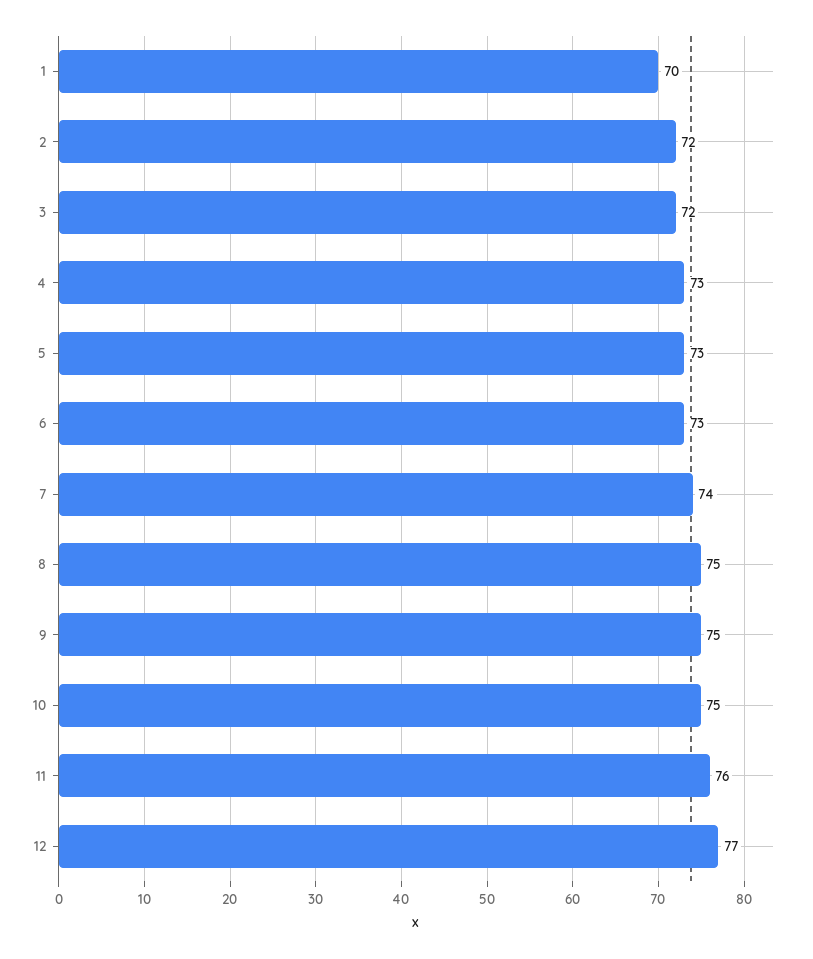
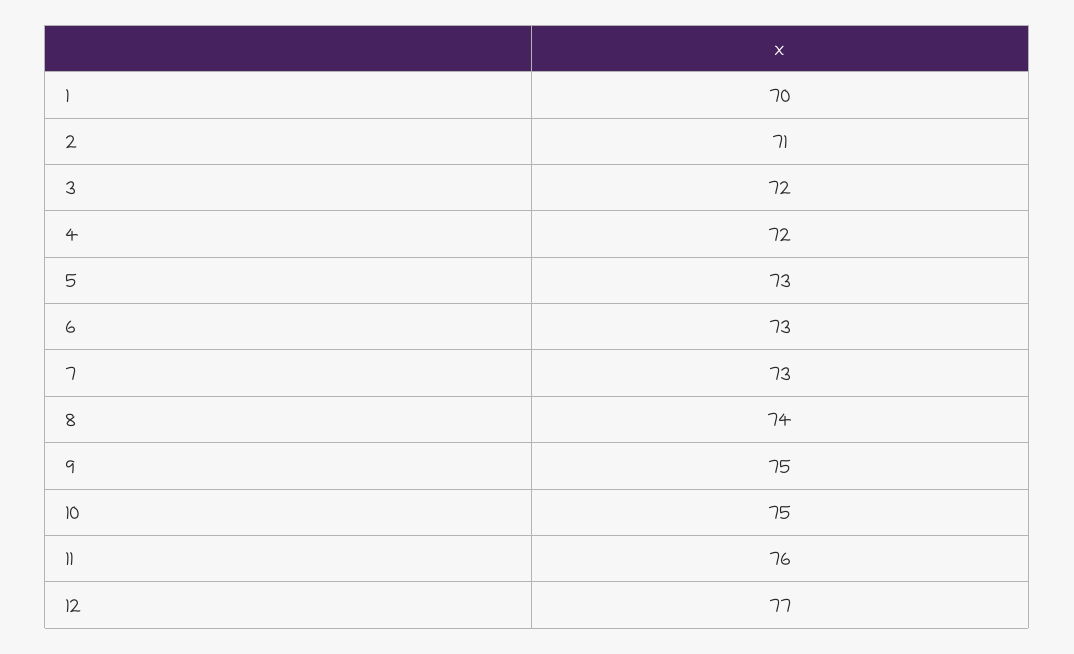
  {
    "1": 70,
-   "2": 72,
+   "2": 71,
    "3": 72,
-   "4": 73,
+   "4": 72,
    "5": 73,
    "6": 73,
-   "7": 74,
+   "7": 73,
-   "8": 75,
+   "8": 74,
    "9": 75,
    "10": 75,
    "11": 76,
    "12": 77
  }

